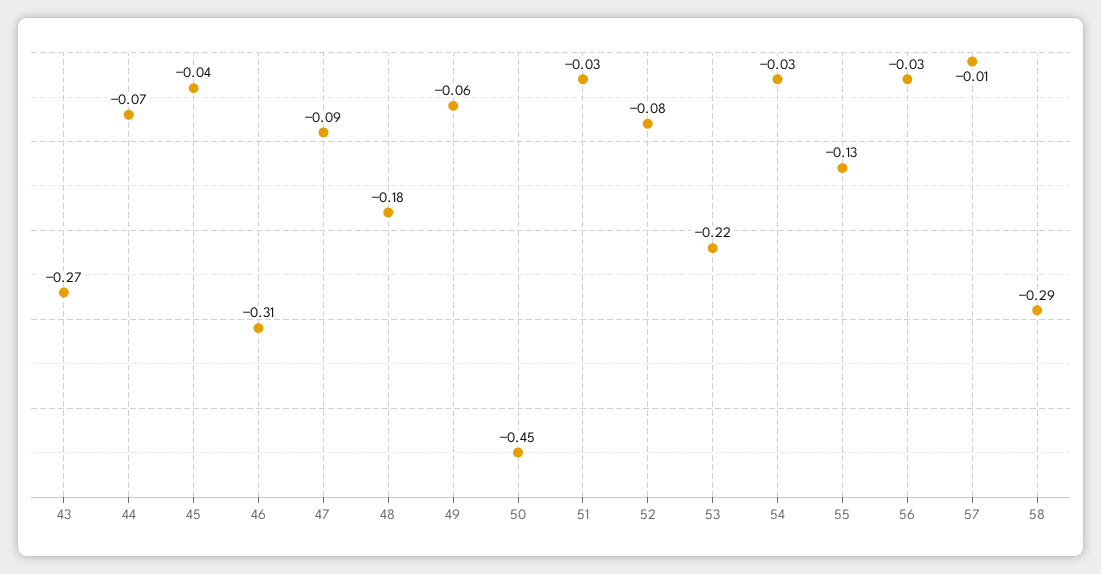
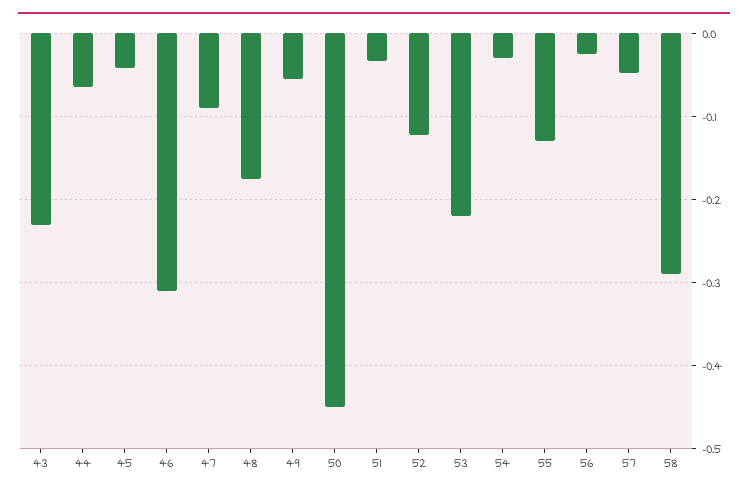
  {
-   "43": -0.27,
+   "43": -0.23,
    "44": -0.07,
    "45": -0.04,
    "46": -0.31,
    "47": -0.09,
    "48": -0.18,
    "49": -0.06,
    "50": -0.45,
    "51": -0.03,
-   "52": -0.08,
+   "52": -0.12,
    "53": -0.22,
    "54": -0.03,
    "55": -0.13,
    "56": -0.03,
-   "57": -0.01,
+   "57": -0.05,
    "58": -0.29
  }

